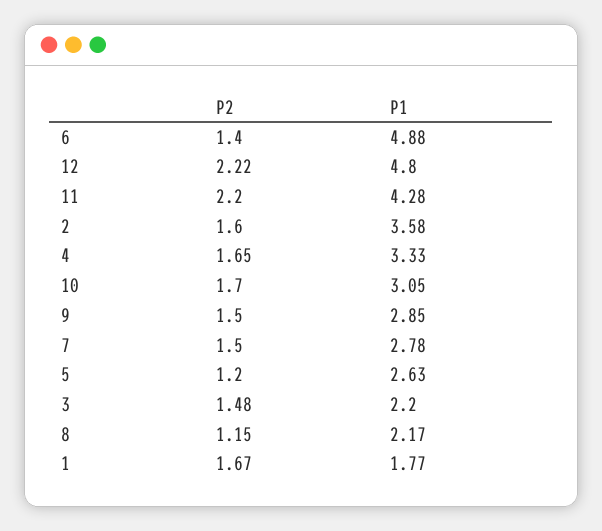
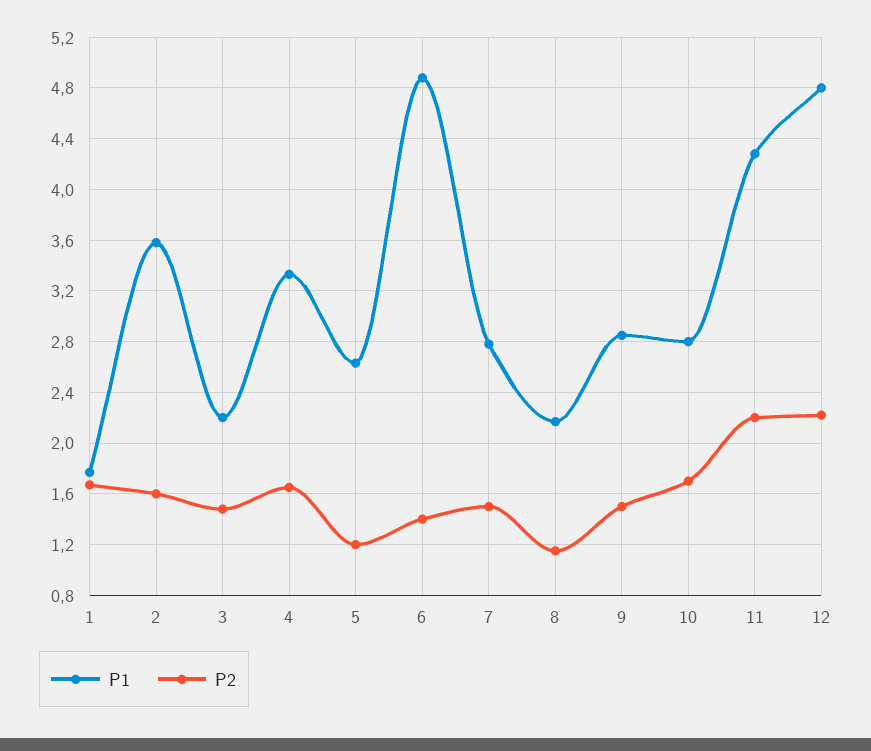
  {
    "P2": {
      "6": 1.4,
      "12": 2.22,
      "11": 2.2,
      "2": 1.6,
      "4": 1.65,
      "10": 1.7,
      "9": 1.5,
      "7": 1.5,
      "5": 1.2,
      "3": 1.48,
      "8": 1.15,
      "1": 1.67
    },
    "P1": {
      "6": 4.88,
      "12": 4.8,
      "11": 4.28,
      "2": 3.58,
      "4": 3.33,
-     "10": 3.05,
+     "10": 2.8,
      "9": 2.85,
      "7": 2.78,
      "5": 2.63,
      "3": 2.2,
      "8": 2.17,
      "1": 1.77
    }
  }

